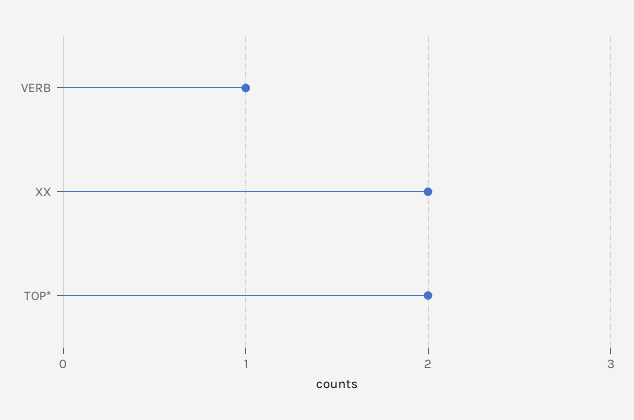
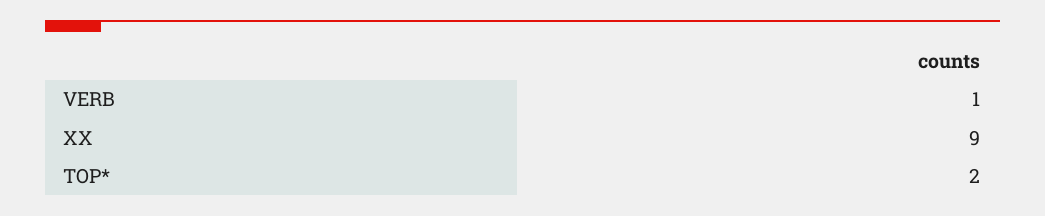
  {
    "VERB": 1,
-   "XX": 2,
+   "XX": 9,
    "TOP*": 2
  }

